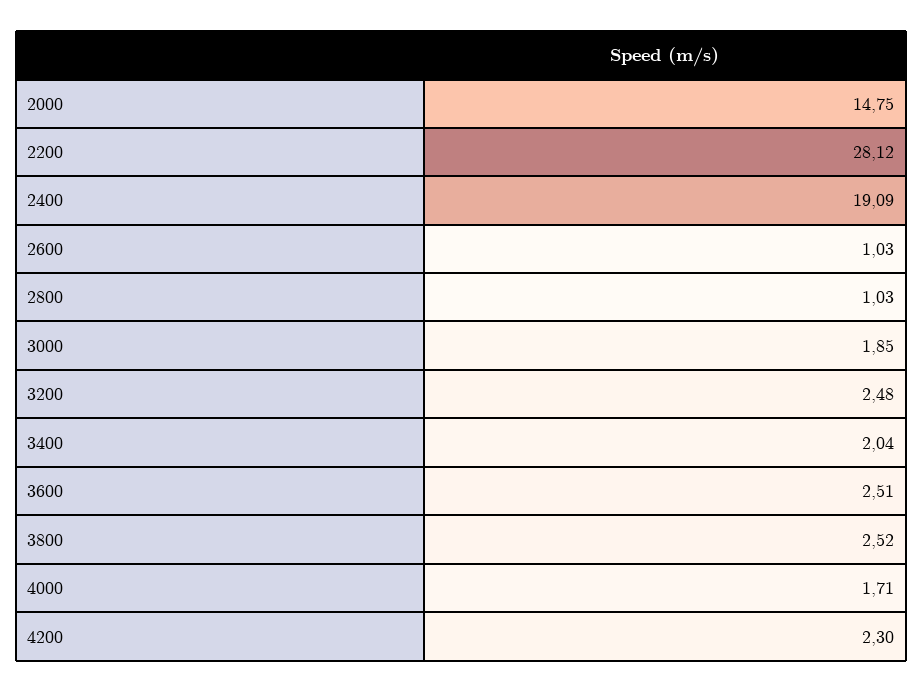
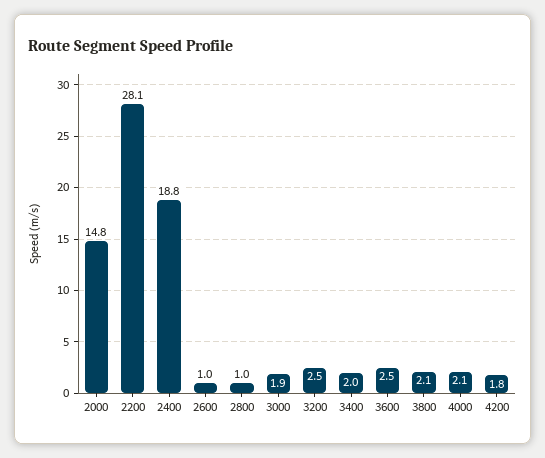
  {
    "2000": 14.75,
    "2200": 28.12,
-   "2400": 19.09,
+   "2400": 18.8,
    "2600": 1.03,
    "2800": 1.03,
    "3000": 1.85,
    "3200": 2.48,
    "3400": 2.04,
    "3600": 2.51,
-   "3800": 2.52,
+   "3800": 2.1,
-   "4000": 1.71,
+   "4000": 2.1,
-   "4200": 2.3
+   "4200": 1.8
  }

